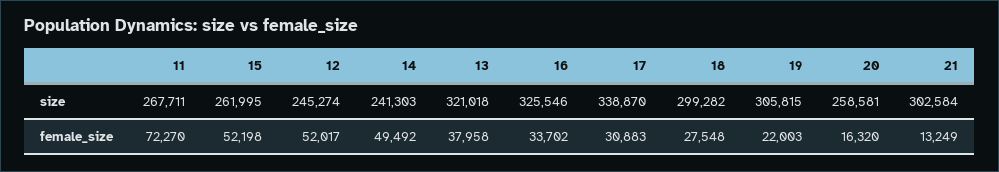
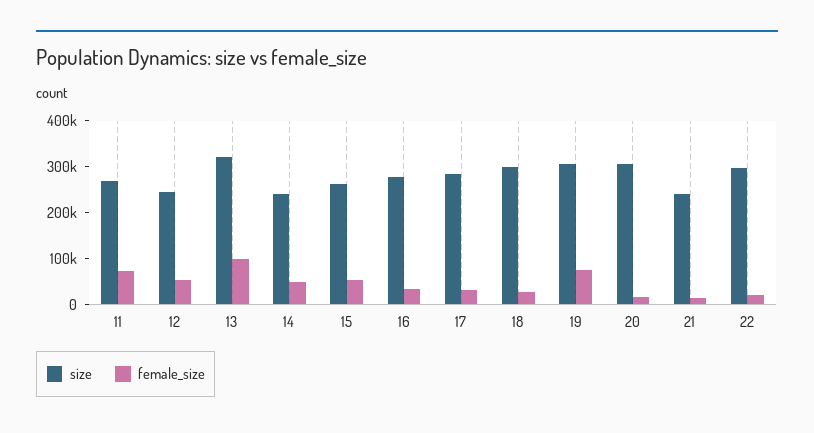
  {
    "size": {
      "11": 267711,
      "15": 261995,
      "12": 245274,
      "14": 241303,
      "13": 321018,
-     "16": 325546,
+     "16": 280000,
-     "17": 338870,
+     "17": 280000,
      "18": 299282,
      "19": 305815,
-     "20": 258581,
+     "20": 300000,
-     "21": 302584
+     "21": 240000,
+     "22": 300000
    },
    "female_size": {
      "11": 72270,
      "15": 52198,
      "12": 52017,
      "14": 49492,
-     "13": 37958,
+     "13": 100000,
      "16": 33702,
      "17": 30883,
      "18": 27548,
-     "19": 22003,
+     "19": 80000,
      "20": 16320,
-     "21": 13249
+     "21": 13249,
+     "22": 20000
    }
  }

